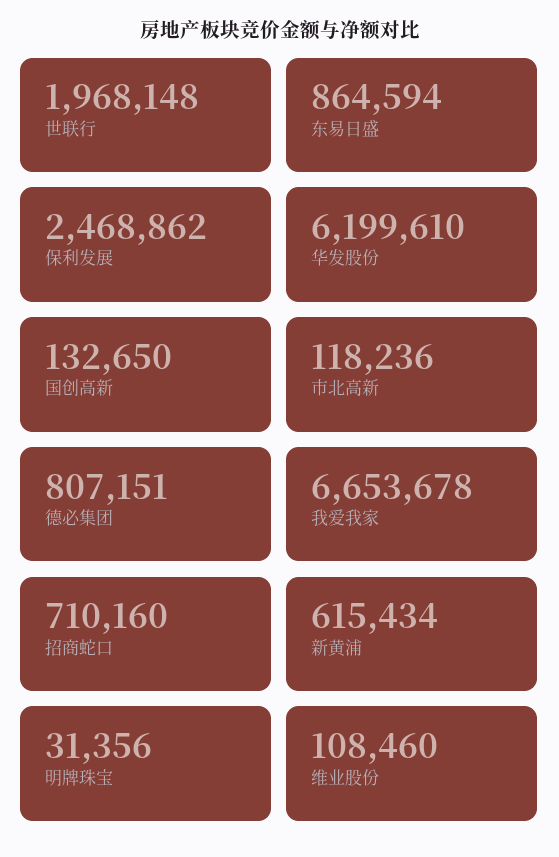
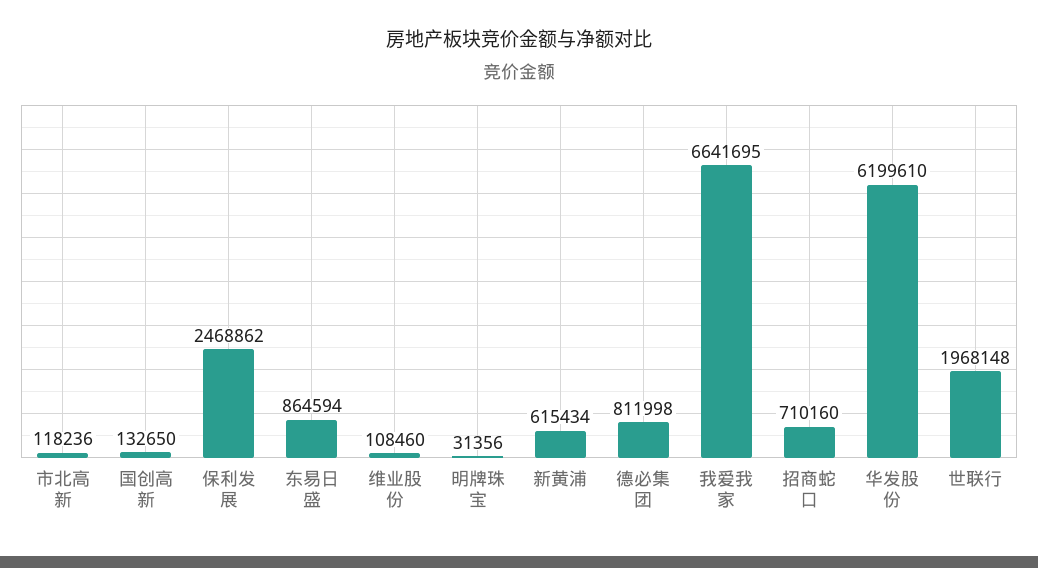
  {
    "世联行": 1968148,
    "东易日盛": 864594,
    "保利发展": 2468862,
    "华发股份": 6199610,
    "国创高新": 132650,
    "市北高新": 118236,
-   "德必集团": 807151,
+   "德必集团": 811998,
-   "我爱我家": 6653678,
+   "我爱我家": 6641695,
    "招商蛇口": 710160,
    "新黄浦": 615434,
    "明牌珠宝": 31356,
    "维业股份": 108460
  }

